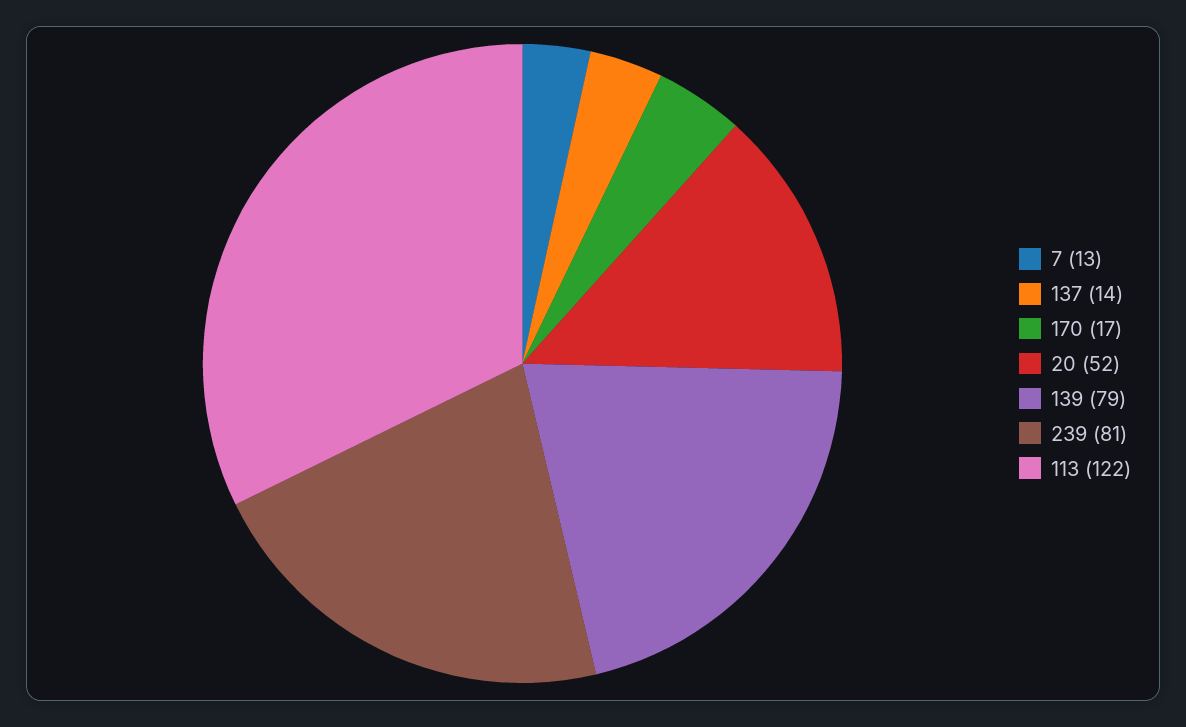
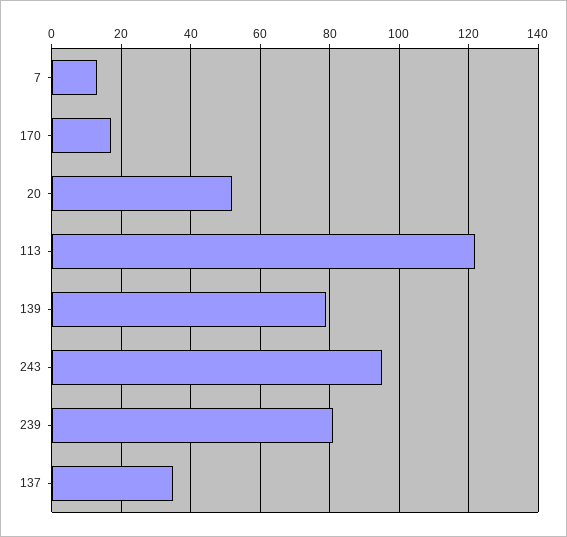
  {
    "7": 13,
-   "137": 14,
+   "137": 35,
    "170": 17,
    "20": 52,
    "139": 79,
    "239": 81,
-   "113": 122
+   "113": 122,
+   "243": 95
  }

